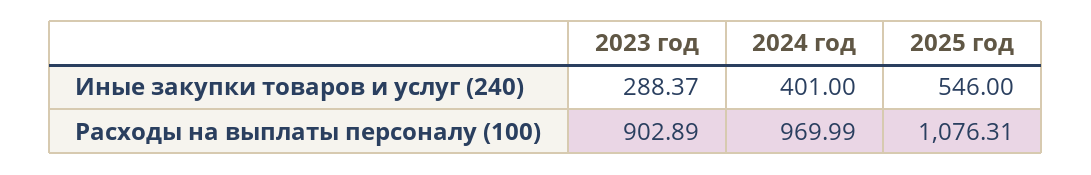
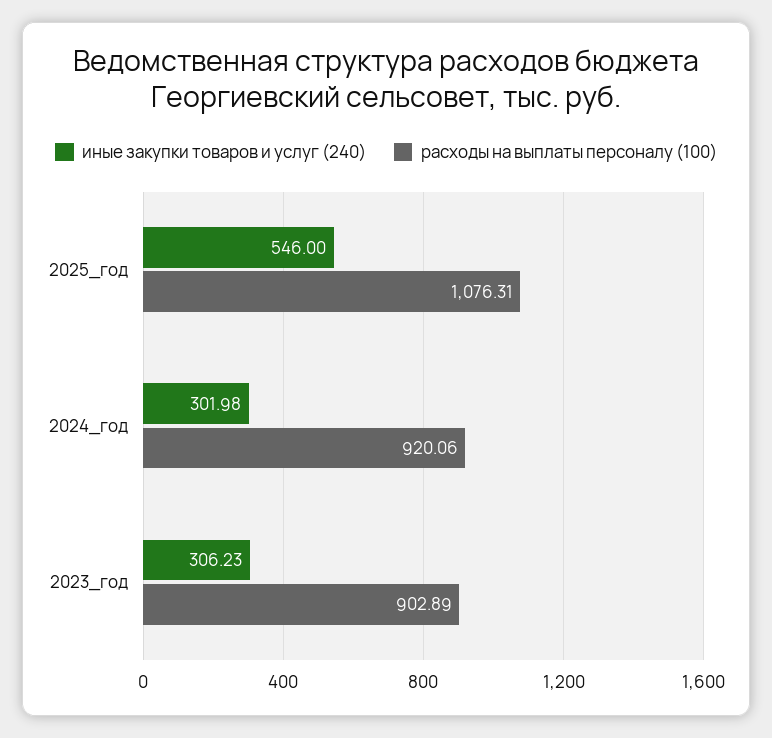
  {
    "Иные закупки товаров и услуг (240)": {
-     "2023 год": 288.37,
+     "2023 год": 306.23,
-     "2024 год": 401,
+     "2024 год": 301.98,
      "2025 год": 546
    },
    "Расходы на выплаты персоналу (100)": {
      "2023 год": 902.89,
-     "2024 год": 969.99,
+     "2024 год": 920.06,
      "2025 год": 1076.31
    }
  }

